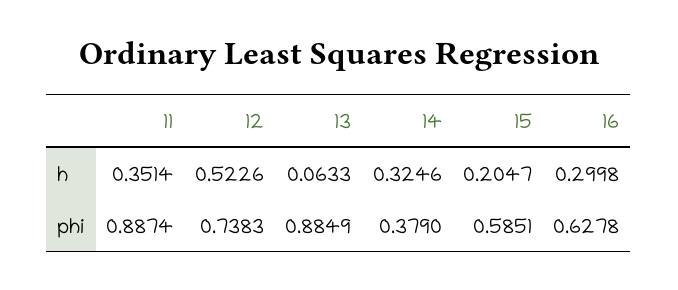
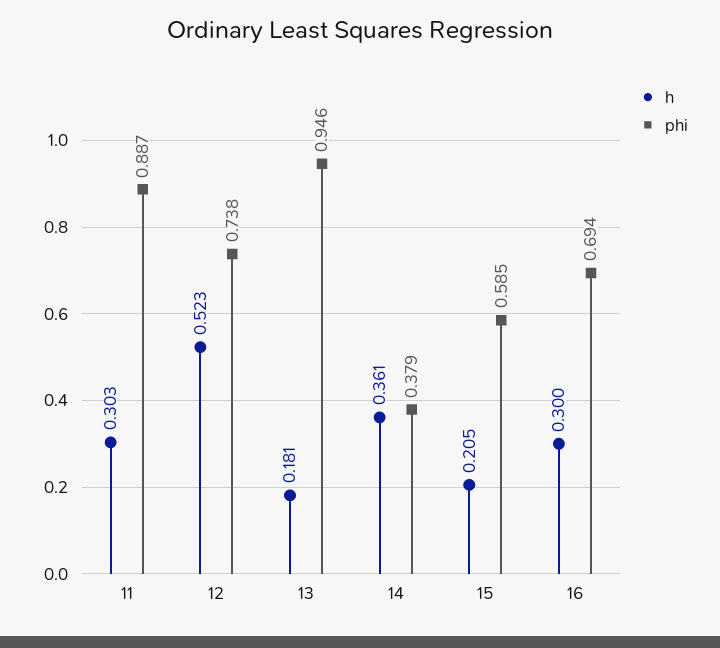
  {
    "h": {
-     "11": 0.3514,
+     "11": 0.303,
      "12": 0.5226,
-     "13": 0.0633,
+     "13": 0.181,
-     "14": 0.3246,
+     "14": 0.361,
      "15": 0.2047,
      "16": 0.2998
    },
    "phi": {
      "11": 0.8874,
      "12": 0.7383,
-     "13": 0.8849,
+     "13": 0.946,
      "14": 0.379,
      "15": 0.5851,
-     "16": 0.6278
+     "16": 0.694
    }
  }

